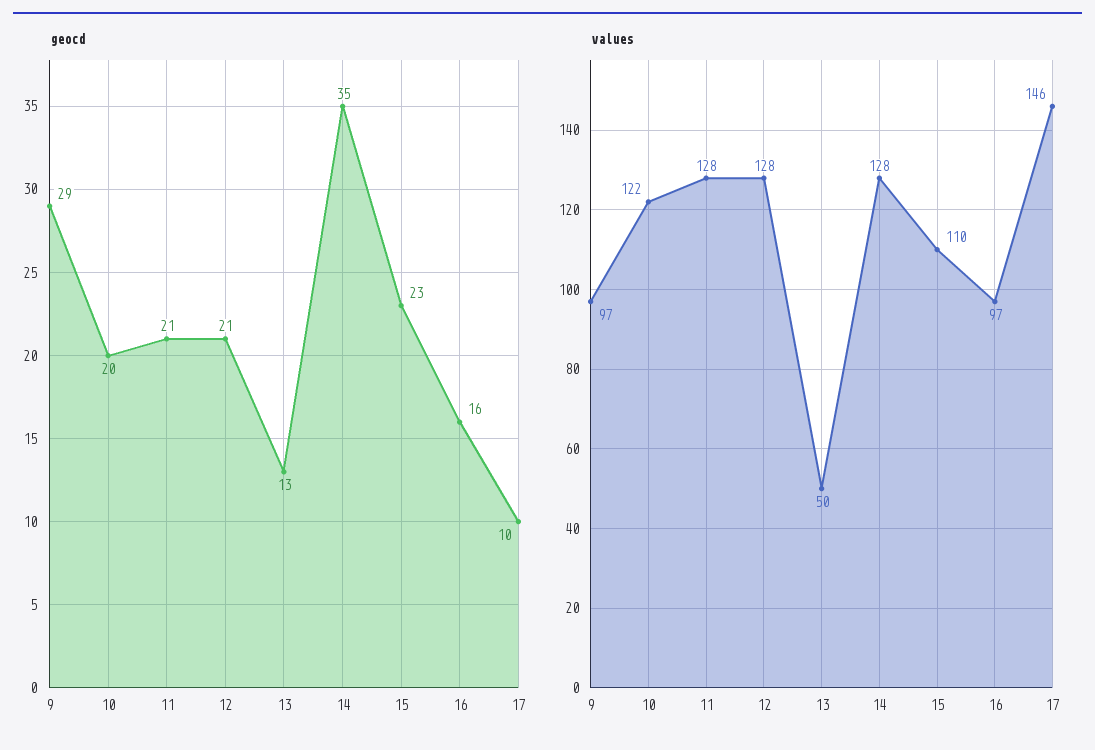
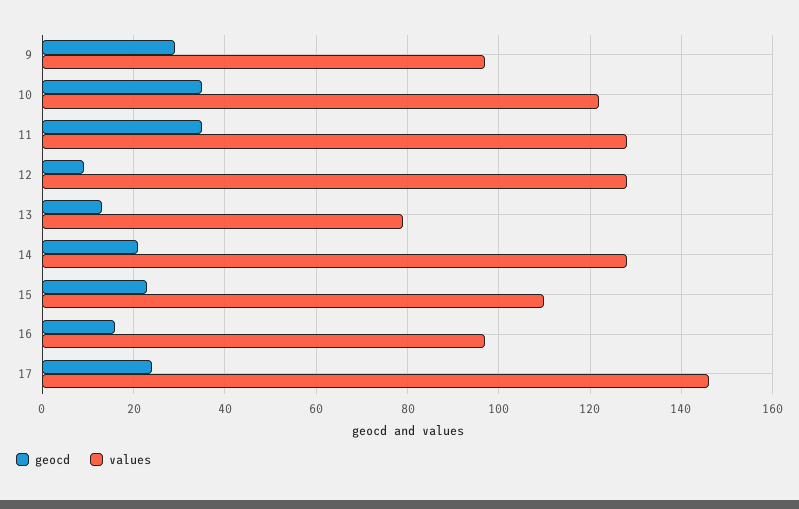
  {
    "geocd": {
      "9": 29,
-     "10": 20,
+     "10": 35,
-     "11": 21,
+     "11": 35,
-     "12": 21,
+     "12": 10,
      "13": 13,
-     "14": 35,
+     "14": 20,
      "15": 23,
      "16": 16,
-     "17": 10
+     "17": 25
    },
    "values": {
      "9": 97,
      "10": 122,
      "11": 128,
      "12": 128,
-     "13": 50,
+     "13": 80,
      "14": 128,
      "15": 110,
      "16": 97,
      "17": 146
    }
  }

